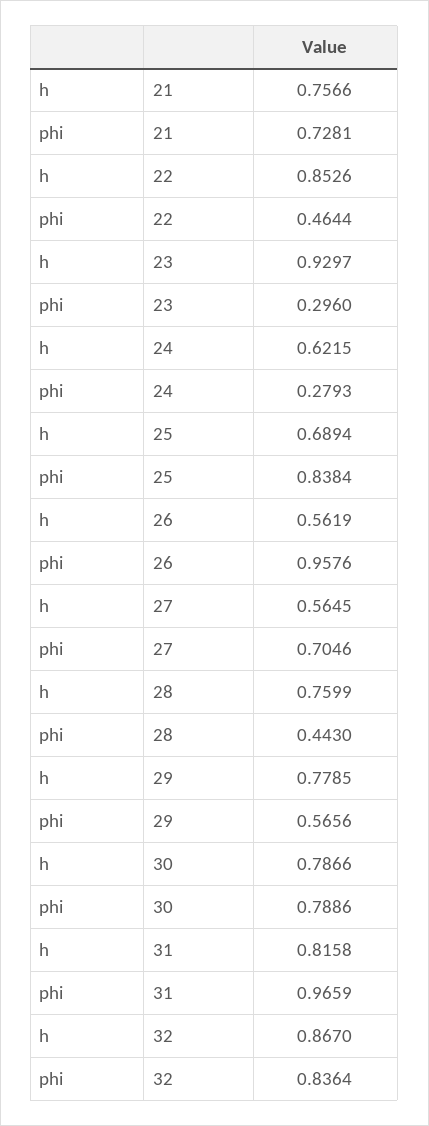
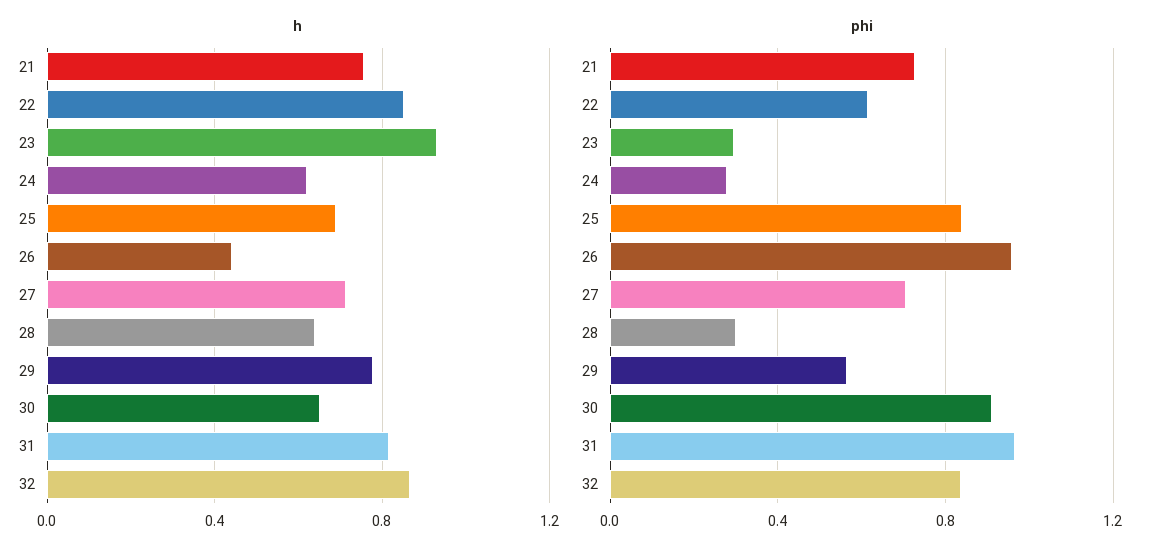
  {
    "h": {
      "21": 0.7566,
      "22": 0.8526,
      "23": 0.9297,
      "24": 0.6215,
      "25": 0.6894,
-     "26": 0.5619,
+     "26": 0.45,
-     "27": 0.5645,
+     "27": 0.7,
-     "28": 0.7599,
+     "28": 0.65,
      "29": 0.7785,
-     "30": 0.7866,
+     "30": 0.65,
      "31": 0.8158,
      "32": 0.867
    },
    "phi": {
      "21": 0.7281,
-     "22": 0.4644,
+     "22": 0.6,
      "23": 0.296,
      "24": 0.2793,
      "25": 0.8384,
      "26": 0.9576,
      "27": 0.7046,
-     "28": 0.443,
+     "28": 0.3,
      "29": 0.5656,
-     "30": 0.7886,
+     "30": 0.9,
      "31": 0.9659,
      "32": 0.8364
    }
  }

